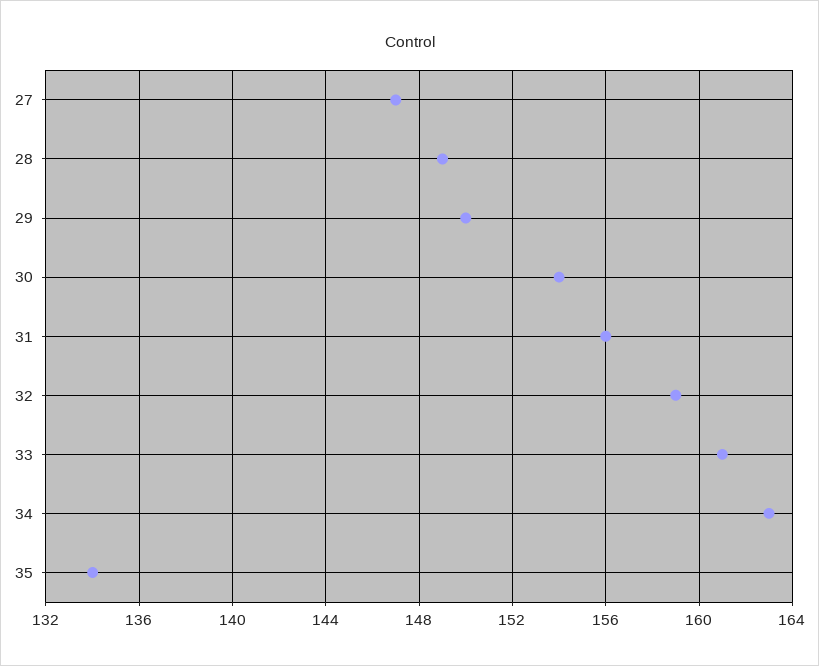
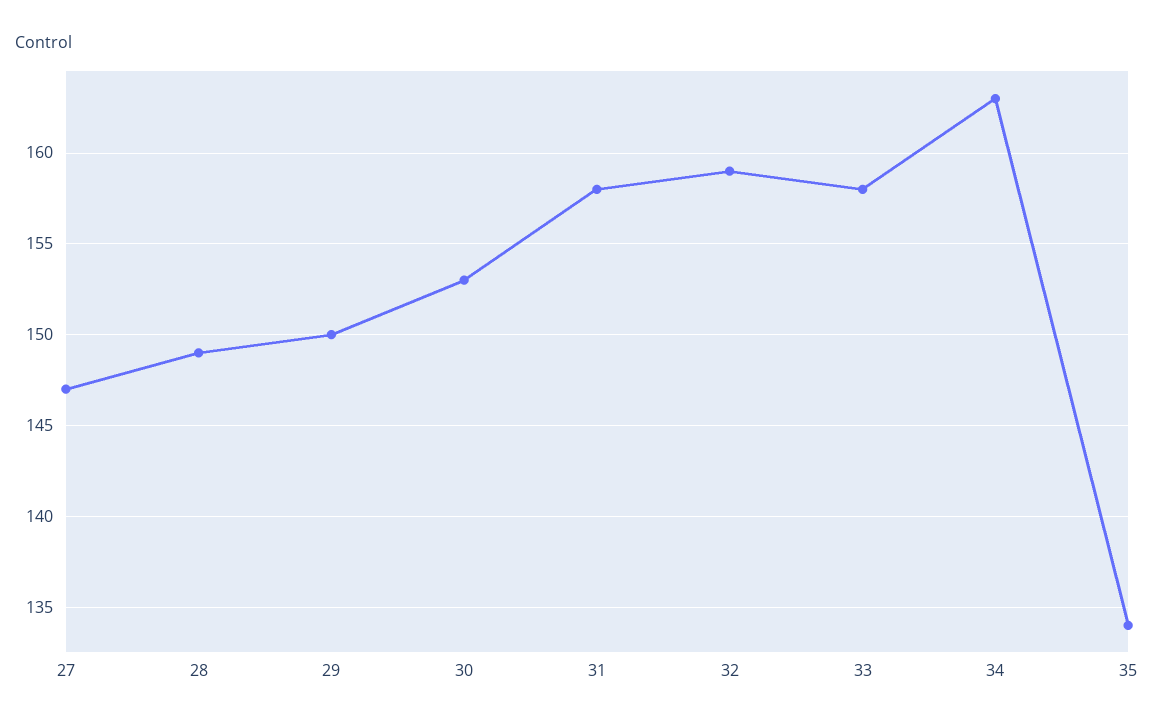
  {
    "27": 147,
    "28": 149,
    "29": 150,
-   "30": 154,
+   "30": 153,
-   "31": 156,
+   "31": 158,
    "32": 159,
-   "33": 161,
+   "33": 158,
    "34": 163,
    "35": 134
  }

